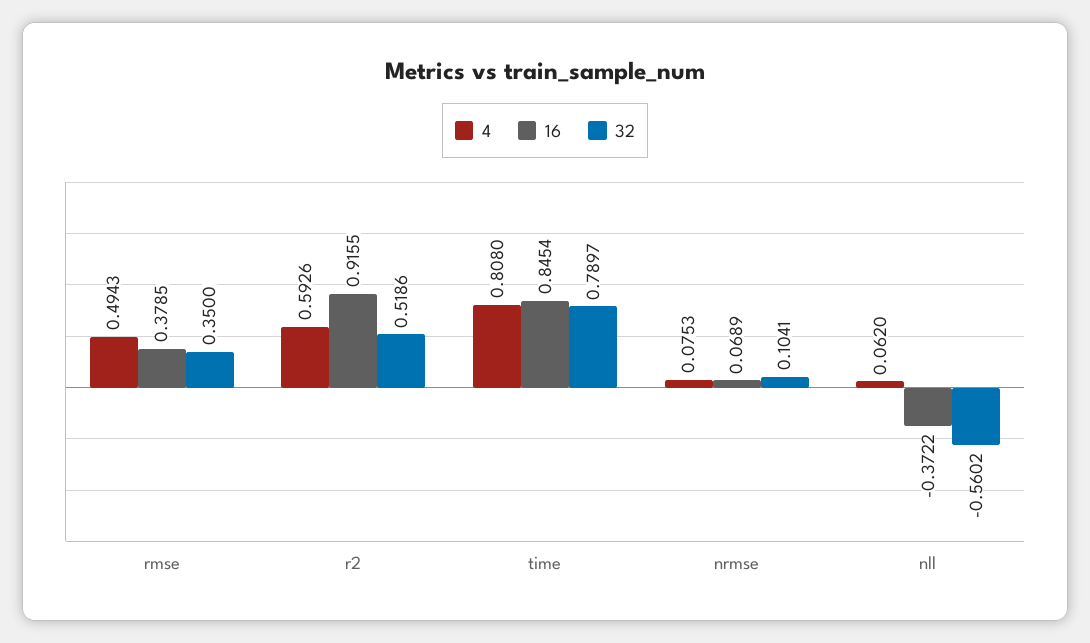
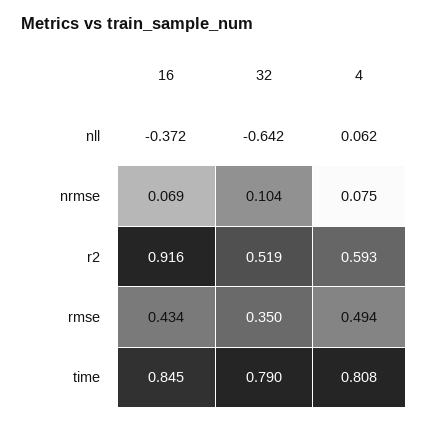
  {
    "4": {
      "rmse": 0.4943,
      "r2": 0.5926,
      "time": 0.808,
      "nrmse": 0.0753,
      "nll": 0.062
    },
    "16": {
-     "rmse": 0.3785,
+     "rmse": 0.434,
      "r2": 0.9155,
      "time": 0.8454,
      "nrmse": 0.0689,
      "nll": -0.3722
    },
    "32": {
      "rmse": 0.35,
      "r2": 0.5186,
      "time": 0.7897,
      "nrmse": 0.1041,
-     "nll": -0.5602
+     "nll": -0.642
    }
  }

